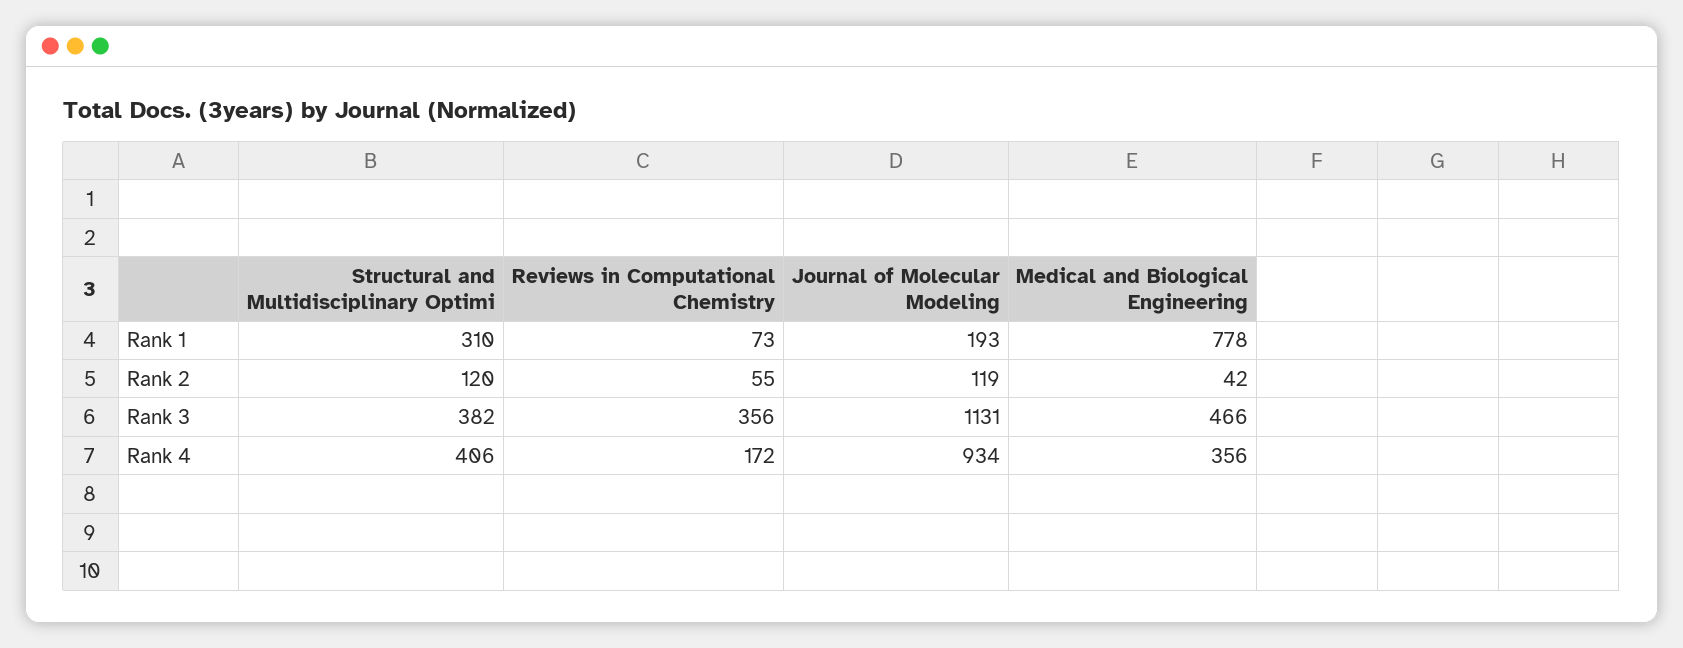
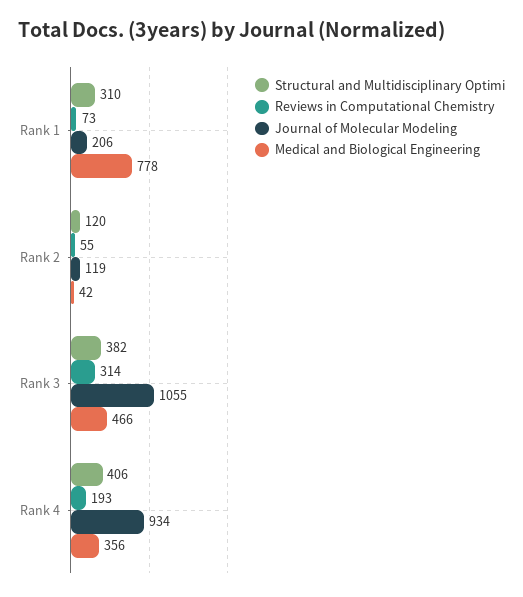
  {
    "Structural and Multidisciplinary Optimi": {
      "Rank 1": 310,
      "Rank 2": 120,
      "Rank 3": 382,
      "Rank 4": 406
    },
    "Reviews in Computational Chemistry": {
      "Rank 1": 73,
      "Rank 2": 55,
-     "Rank 3": 356,
+     "Rank 3": 314,
-     "Rank 4": 172
+     "Rank 4": 193
    },
    "Journal of Molecular Modeling": {
-     "Rank 1": 193,
+     "Rank 1": 206,
      "Rank 2": 119,
-     "Rank 3": 1131,
+     "Rank 3": 1055,
      "Rank 4": 934
    },
    "Medical and Biological Engineering": {
      "Rank 1": 778,
      "Rank 2": 42,
      "Rank 3": 466,
      "Rank 4": 356
    }
  }

